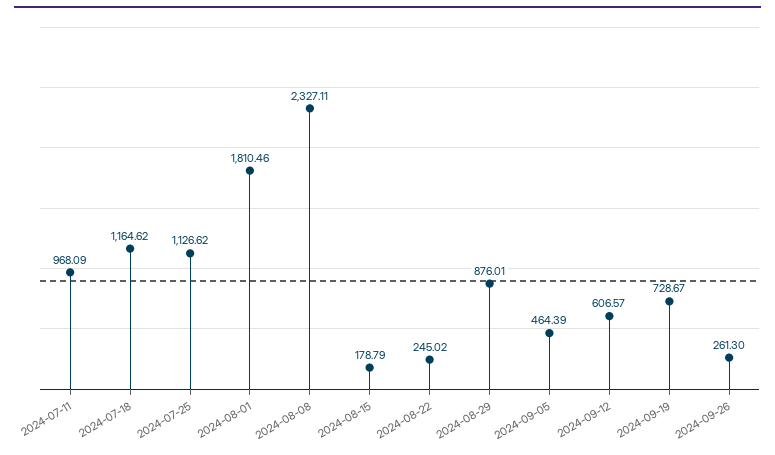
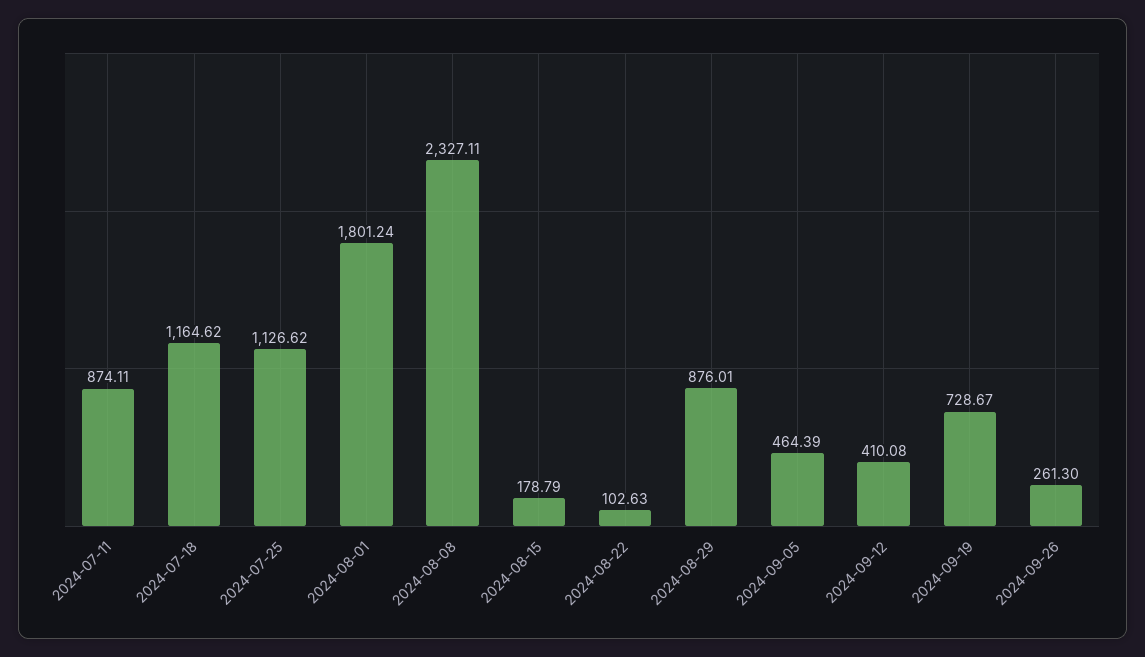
  {
-   "2024-07-11": 968.09,
+   "2024-07-11": 874.11,
    "2024-07-18": 1164.62,
    "2024-07-25": 1126.62,
-   "2024-08-01": 1810.46,
+   "2024-08-01": 1801.24,
    "2024-08-08": 2327.11,
    "2024-08-15": 178.79,
-   "2024-08-22": 245.02,
+   "2024-08-22": 102.63,
    "2024-08-29": 876.01,
    "2024-09-05": 464.39,
-   "2024-09-12": 606.57,
+   "2024-09-12": 410.08,
    "2024-09-19": 728.67,
    "2024-09-26": 261.3
  }

